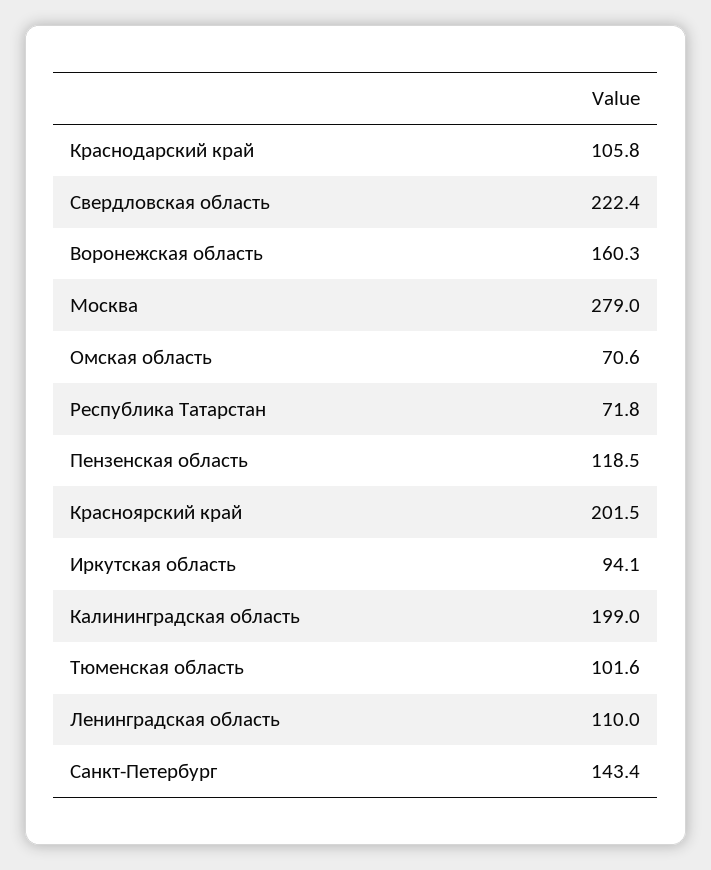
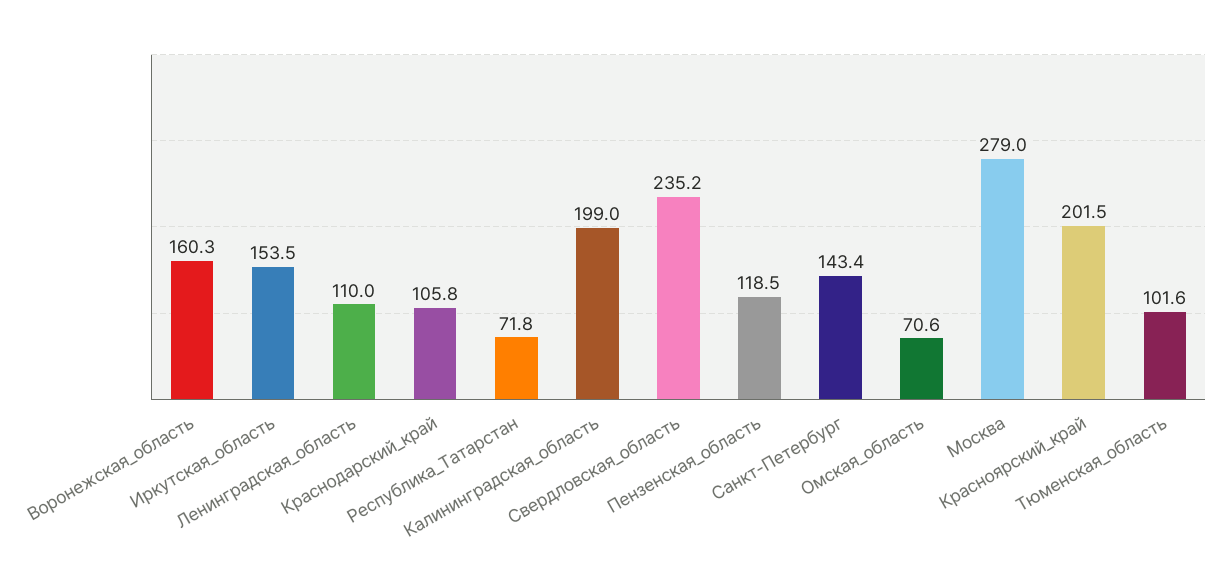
  {
    "Краснодарский край": 105.8,
-   "Свердловская область": 222.4,
+   "Свердловская область": 235.2,
    "Воронежская область": 160.3,
    "Москва": 279,
    "Омская область": 70.6,
    "Республика Татарстан": 71.8,
    "Пензенская область": 118.5,
    "Красноярский край": 201.5,
-   "Иркутская область": 94.1,
+   "Иркутская область": 153.5,
    "Калининградская область": 199,
    "Тюменская область": 101.6,
    "Ленинградская область": 110,
    "Санкт-Петербург": 143.4
  }

